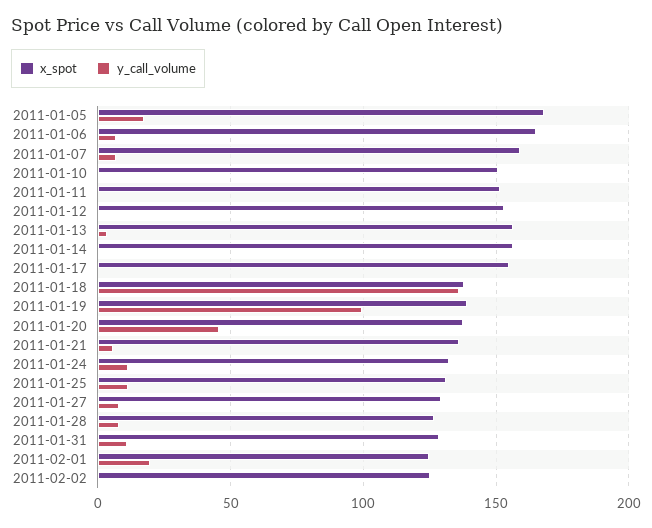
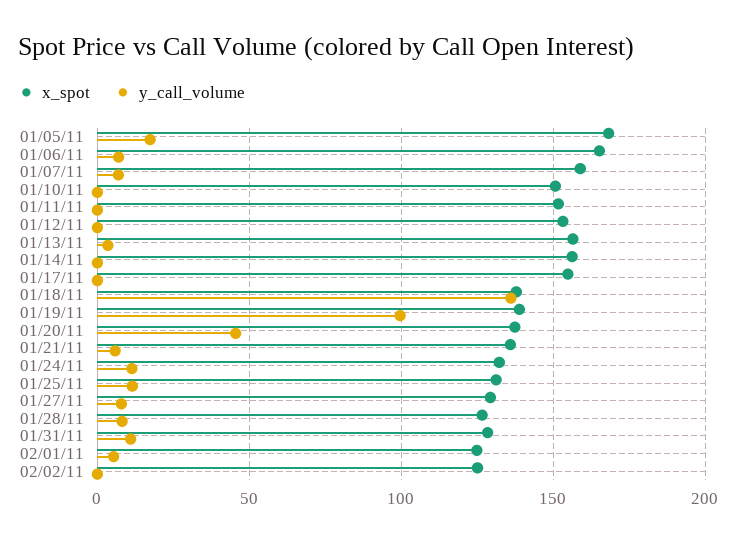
  {
    "x_spot": {
      "2011-01-05": 170,
      "2011-01-06": 165,
      "2011-01-07": 160,
      "2011-01-10": 150,
      "2011-01-11": 150,
      "2011-01-12": 155,
      "2011-01-13": 155,
      "2011-01-14": 155,
      "2011-01-17": 155,
      "2011-01-18": 140,
      "2011-01-19": 140,
      "2011-01-20": 135,
      "2011-01-21": 135,
      "2011-01-24": 130,
      "2011-01-25": 130,
      "2011-01-27": 130,
      "2011-01-28": 125,
      "2011-01-31": 130,
      "2011-02-01": 125,
      "2011-02-02": 125
    },
    "y_call_volume": {
      "2011-01-05": 15,
      "2011-01-06": 5,
      "2011-01-07": 5,
      "2011-01-10": 0,
      "2011-01-11": 0,
      "2011-01-12": 0,
      "2011-01-13": 5,
      "2011-01-14": 0,
      "2011-01-17": 0,
      "2011-01-18": 135,
      "2011-01-19": 100,
      "2011-01-20": 45,
      "2011-01-21": 5,
      "2011-01-24": 10,
      "2011-01-25": 10,
      "2011-01-27": 10,
      "2011-01-28": 10,
      "2011-01-31": 10,
-     "2011-02-01": 20,
+     "2011-02-01": 5,
      "2011-02-02": 0
    }
  }

